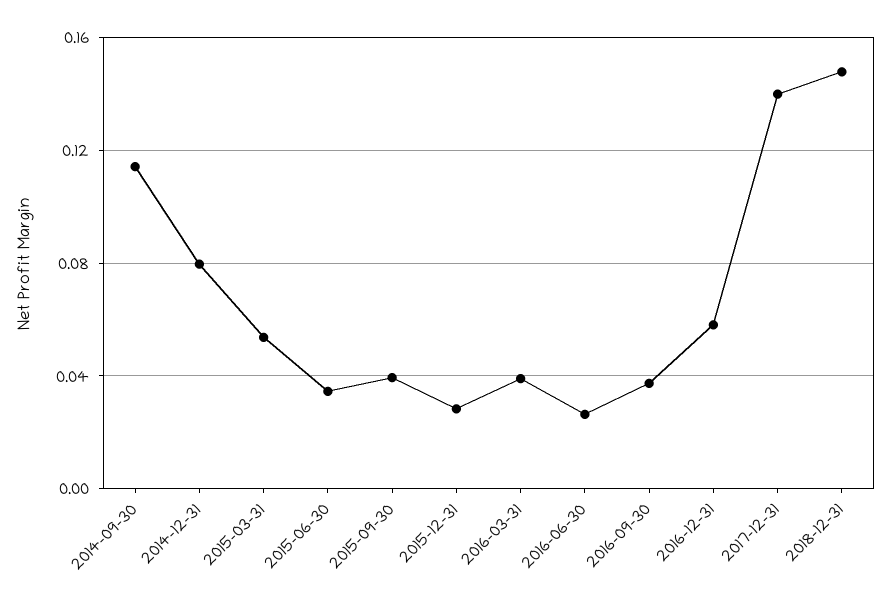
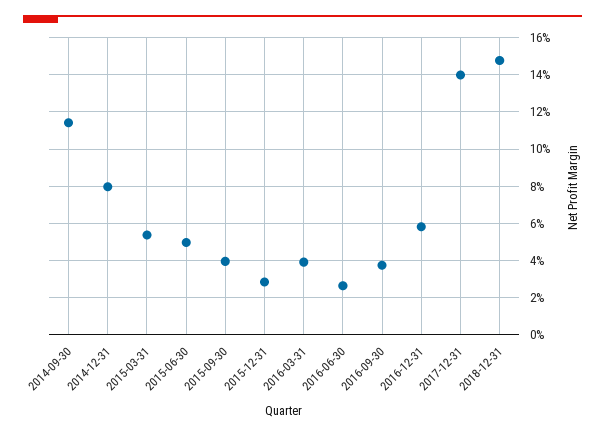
  {
    "2014-09-30": 0.115,
    "2014-12-31": 0.08,
    "2015-03-31": 0.055,
-   "2015-06-30": 0.035,
+   "2015-06-30": 0.05,
    "2015-09-30": 0.04,
    "2015-12-31": 0.03,
    "2016-03-31": 0.04,
    "2016-06-30": 0.025,
    "2016-09-30": 0.035,
    "2016-12-31": 0.06,
    "2017-12-31": 0.14,
    "2018-12-31": 0.15
  }

